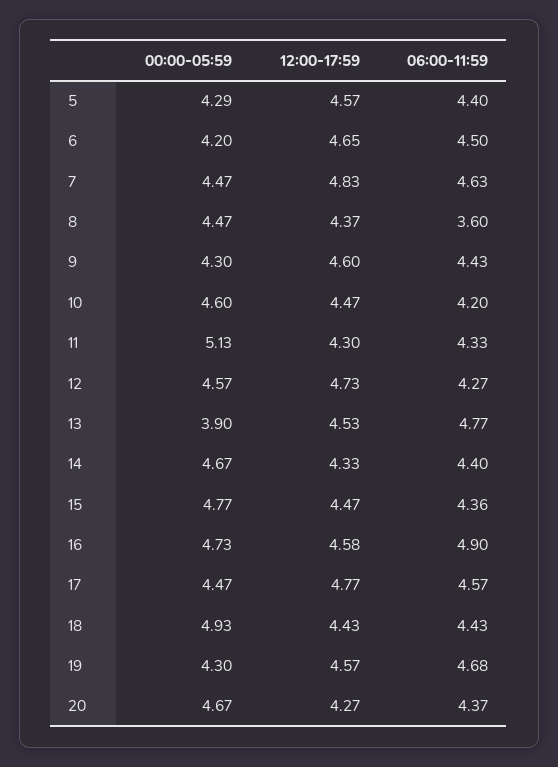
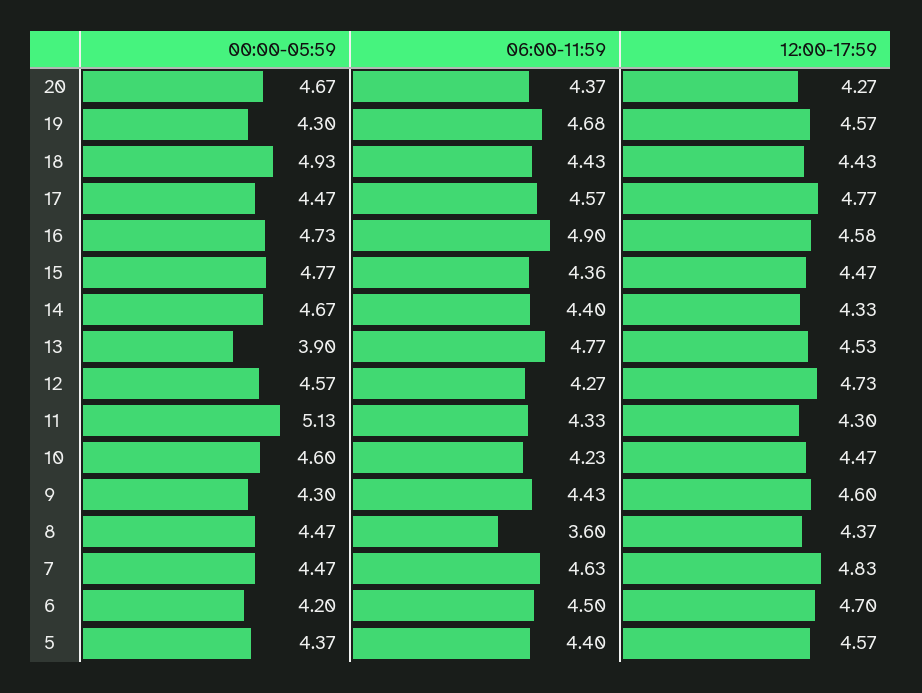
  {
    "00:00-05:59": {
-     "5": 4.29,
+     "5": 4.37,
      "6": 4.2,
      "7": 4.47,
      "8": 4.47,
      "9": 4.3,
      "10": 4.6,
      "11": 5.13,
      "12": 4.57,
      "13": 3.9,
      "14": 4.67,
      "15": 4.77,
      "16": 4.73,
      "17": 4.47,
      "18": 4.93,
      "19": 4.3,
      "20": 4.67
    },
    "12:00-17:59": {
      "5": 4.57,
-     "6": 4.65,
+     "6": 4.7,
      "7": 4.83,
      "8": 4.37,
      "9": 4.6,
      "10": 4.47,
      "11": 4.3,
      "12": 4.73,
      "13": 4.53,
      "14": 4.33,
      "15": 4.47,
      "16": 4.58,
      "17": 4.77,
      "18": 4.43,
      "19": 4.57,
      "20": 4.27
    },
    "06:00-11:59": {
      "5": 4.4,
      "6": 4.5,
      "7": 4.63,
      "8": 3.6,
      "9": 4.43,
-     "10": 4.2,
+     "10": 4.23,
      "11": 4.33,
      "12": 4.27,
      "13": 4.77,
      "14": 4.4,
      "15": 4.36,
      "16": 4.9,
      "17": 4.57,
      "18": 4.43,
      "19": 4.68,
      "20": 4.37
    }
  }

